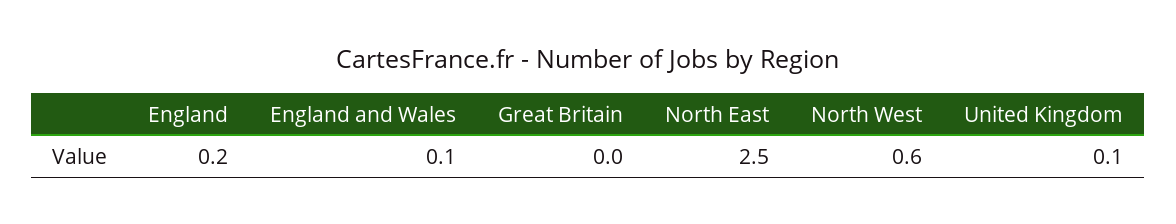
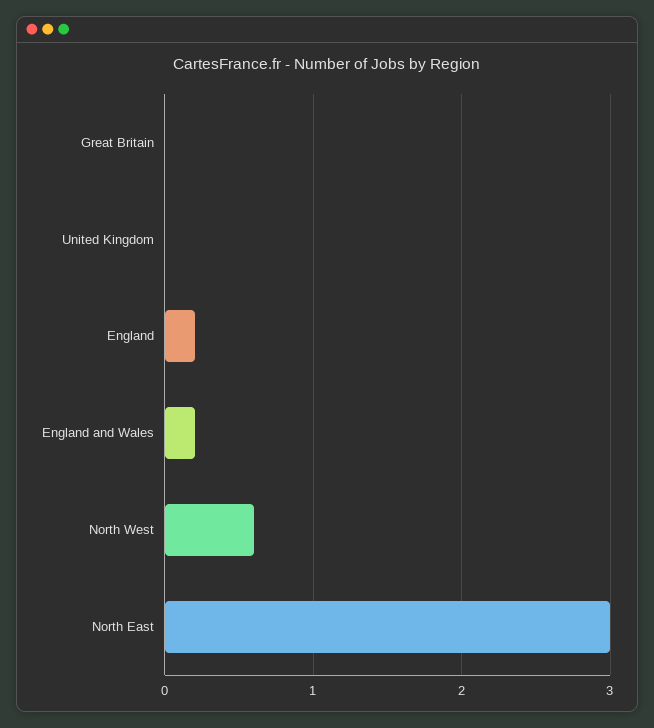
  {
    "England": 0.2,
-   "England and Wales": 0.1,
+   "England and Wales": 0.2,
    "Great Britain": 0,
-   "North East": 2.5,
+   "North East": 3,
    "North West": 0.6,
-   "United Kingdom": 0.1
+   "United Kingdom": 0
  }

